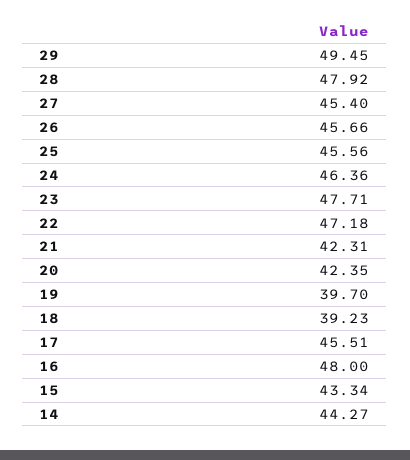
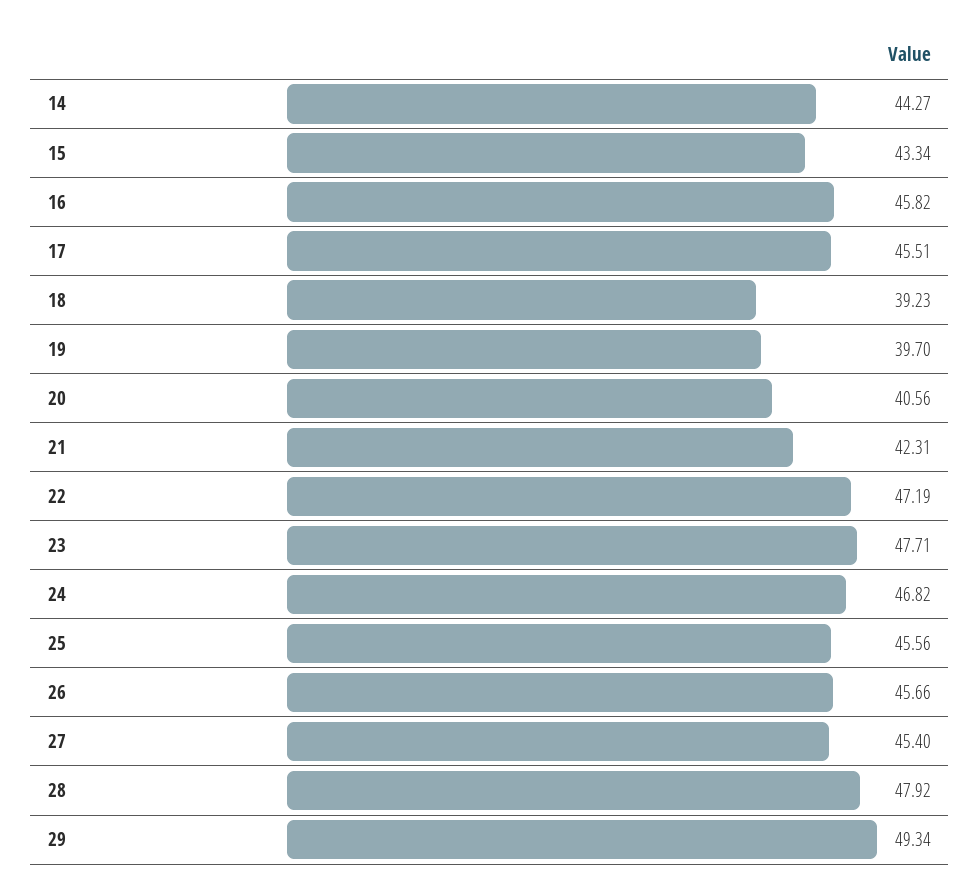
  {
-   "29": 49.45,
+   "29": 49.34,
    "28": 47.92,
    "27": 45.4,
    "26": 45.66,
    "25": 45.56,
-   "24": 46.36,
+   "24": 46.82,
    "23": 47.71,
-   "22": 47.18,
+   "22": 47.19,
    "21": 42.31,
-   "20": 42.35,
+   "20": 40.56,
    "19": 39.7,
    "18": 39.23,
    "17": 45.51,
-   "16": 48,
+   "16": 45.82,
    "15": 43.34,
    "14": 44.27
  }

